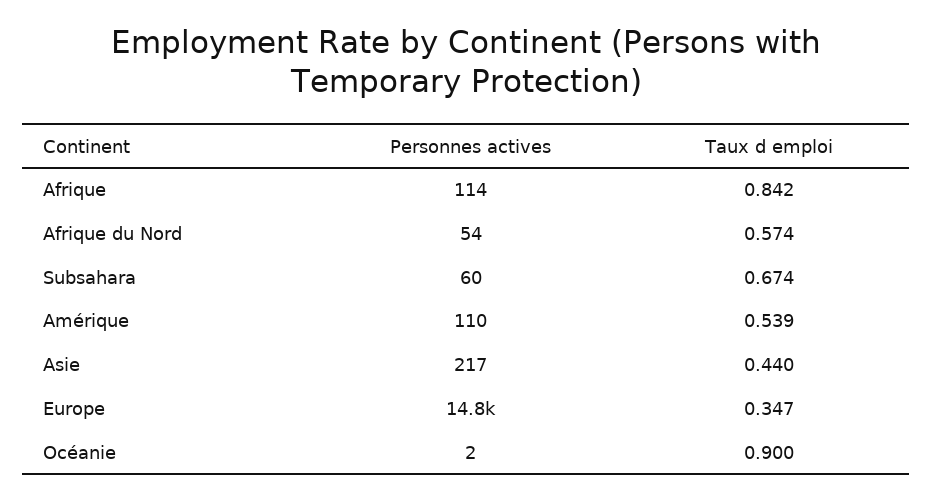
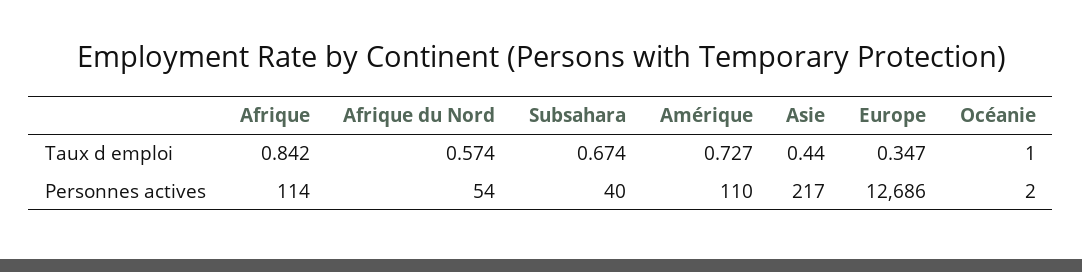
  {
    "Personnes actives": {
      "Afrique": 114,
      "Afrique du Nord": 54,
-     "Subsahara": 60,
+     "Subsahara": 40,
      "Amérique": 110,
      "Asie": 217,
-     "Europe": 14800,
+     "Europe": 12686,
      "Océanie": 2
    },
    "Taux d emploi": {
      "Afrique": 0.842,
      "Afrique du Nord": 0.574,
      "Subsahara": 0.674,
-     "Amérique": 0.539,
+     "Amérique": 0.727,
      "Asie": 0.44,
      "Europe": 0.347,
-     "Océanie": 0.9
+     "Océanie": 1
    }
  }

